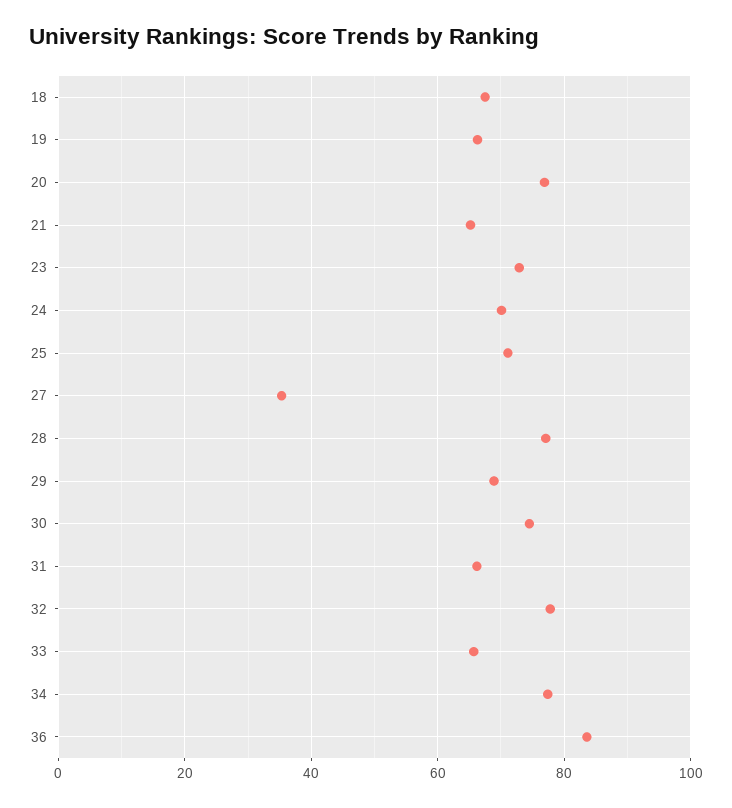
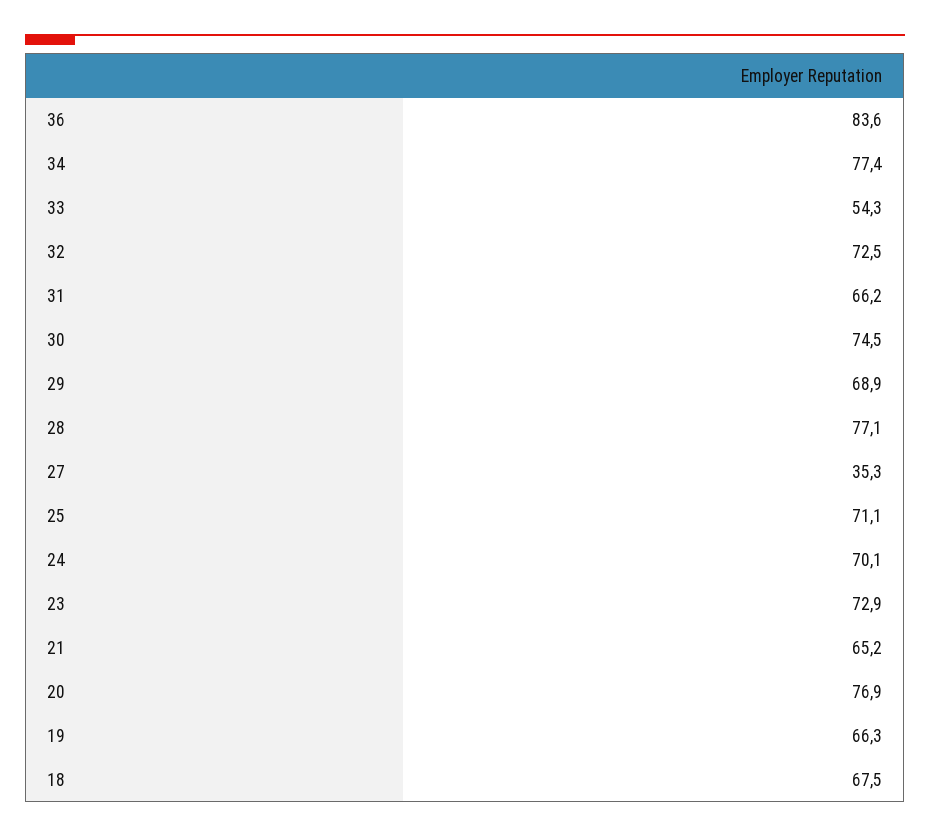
  {
    "18": 67.5,
    "19": 66.3,
    "20": 76.9,
    "21": 65.2,
    "23": 72.9,
    "24": 70.1,
    "25": 71.1,
    "27": 35.3,
    "28": 77.1,
    "29": 68.9,
    "30": 74.5,
    "31": 66.2,
-   "32": 78,
+   "32": 72.5,
-   "33": 66,
+   "33": 54.3,
    "34": 77.4,
    "36": 83.6
  }

